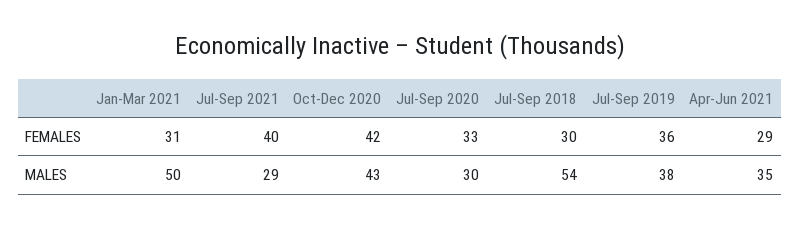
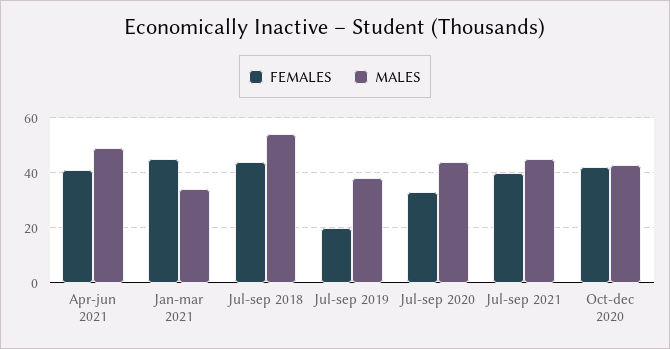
  {
    "FEMALES": {
-     "Jan-Mar 2021": 31,
+     "Jan-Mar 2021": 45,
      "Jul-Sep 2021": 40,
      "Oct-Dec 2020": 42,
      "Jul-Sep 2020": 33,
-     "Jul-Sep 2018": 30,
+     "Jul-Sep 2018": 45,
-     "Jul-Sep 2019": 36,
+     "Jul-Sep 2019": 20,
-     "Apr-Jun 2021": 29
+     "Apr-Jun 2021": 40
    },
    "MALES": {
-     "Jan-Mar 2021": 50,
+     "Jan-Mar 2021": 35,
-     "Jul-Sep 2021": 29,
+     "Jul-Sep 2021": 45,
      "Oct-Dec 2020": 43,
-     "Jul-Sep 2020": 30,
+     "Jul-Sep 2020": 45,
      "Jul-Sep 2018": 54,
      "Jul-Sep 2019": 38,
-     "Apr-Jun 2021": 35
+     "Apr-Jun 2021": 50
    }
  }

